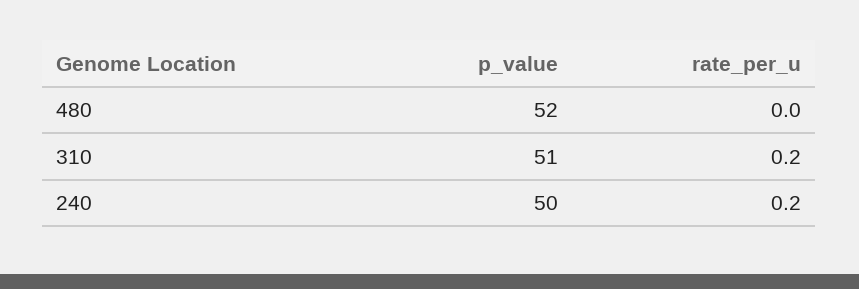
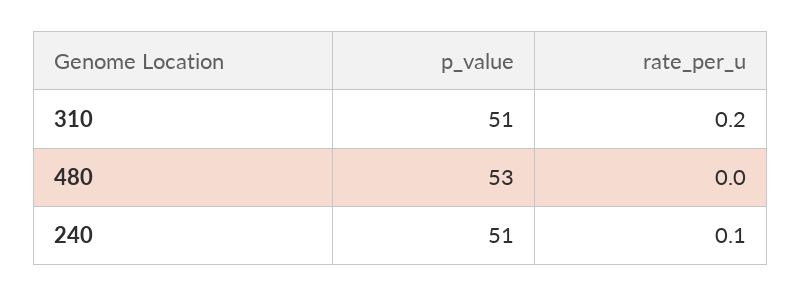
  {
    "p_value": {
-     "480": 52,
+     "480": 53,
      "310": 51,
-     "240": 50
+     "240": 51
    },
    "rate_per_u": {
      "480": 0,
      "310": 0.2,
-     "240": 0.2
+     "240": 0.1
    }
  }

